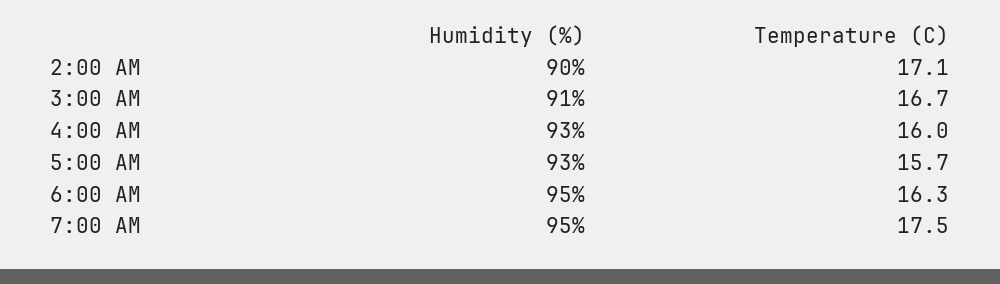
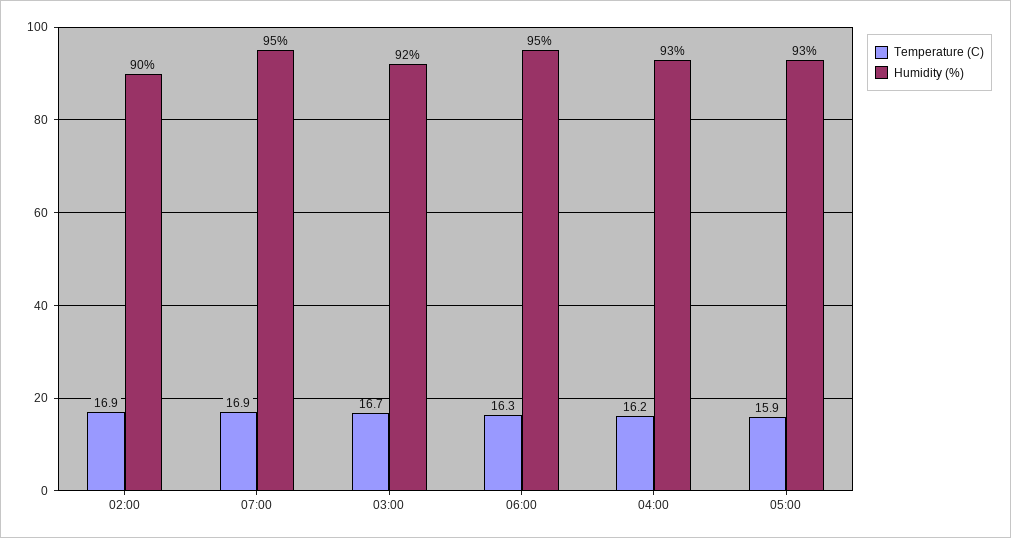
  {
    "Humidity (%)": {
      "2:00 AM": 90,
-     "3:00 AM": 91,
+     "3:00 AM": 92,
      "4:00 AM": 93,
      "5:00 AM": 93,
      "6:00 AM": 95,
      "7:00 AM": 95
    },
    "Temperature (C)": {
-     "2:00 AM": 17.1,
+     "2:00 AM": 16.9,
      "3:00 AM": 16.7,
-     "4:00 AM": 16,
+     "4:00 AM": 16.2,
-     "5:00 AM": 15.7,
+     "5:00 AM": 15.9,
      "6:00 AM": 16.3,
-     "7:00 AM": 17.5
+     "7:00 AM": 16.9
    }
  }

